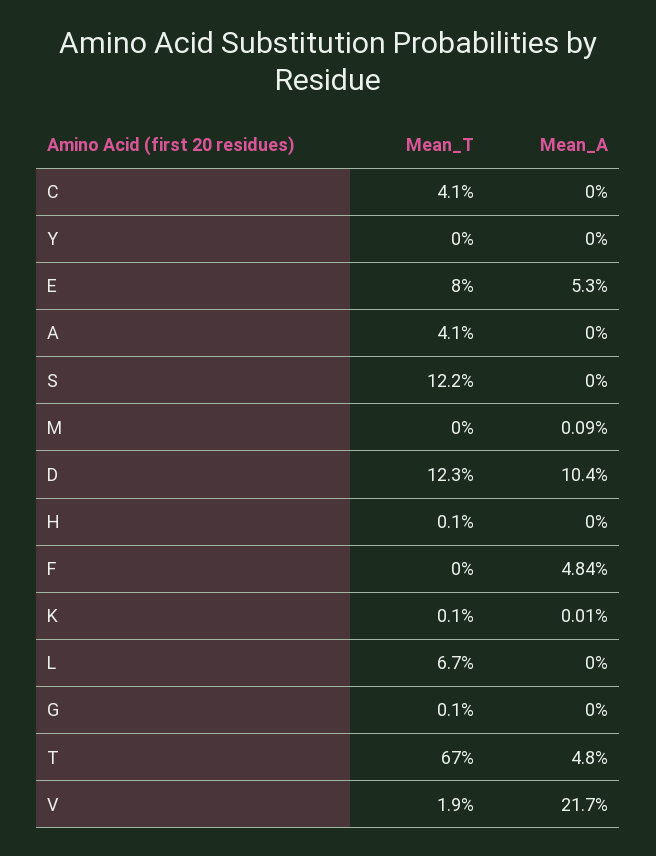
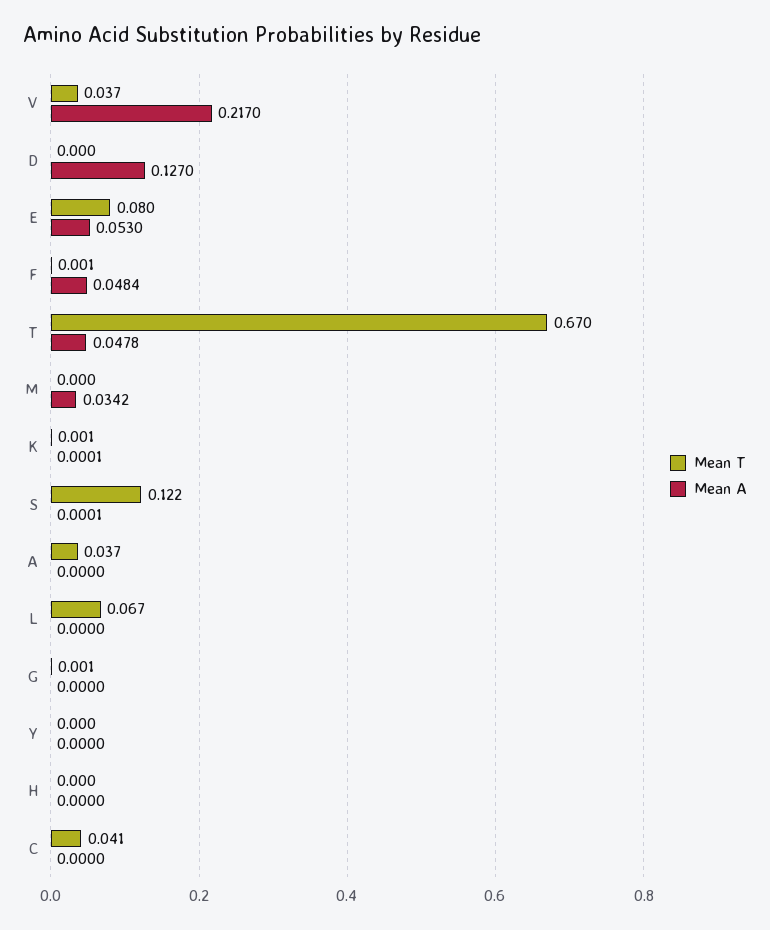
  {
    "Mean_T": {
      "C": 0.041,
      "Y": 0,
      "E": 0.08,
-     "A": 0.041,
+     "A": 0.037,
      "S": 0.122,
      "M": 0,
-     "D": 0.123,
+     "D": 0,
-     "H": 0.001,
+     "H": 0,
-     "F": 0,
+     "F": 0.001,
      "K": 0.001,
      "L": 0.067,
      "G": 0.001,
      "T": 0.67,
-     "V": 0.019
+     "V": 0.037
    },
    "Mean_A": {
      "C": 0,
      "Y": 0,
      "E": 0.053,
      "A": 0,
-     "S": 0,
+     "S": 0.0001,
-     "M": 0.0009,
+     "M": 0.0342,
-     "D": 0.104,
+     "D": 0.127,
      "H": 0,
      "F": 0.0484,
      "K": 0.0001,
      "L": 0,
      "G": 0,
-     "T": 0.048,
+     "T": 0.0478,
      "V": 0.217
    }
  }

